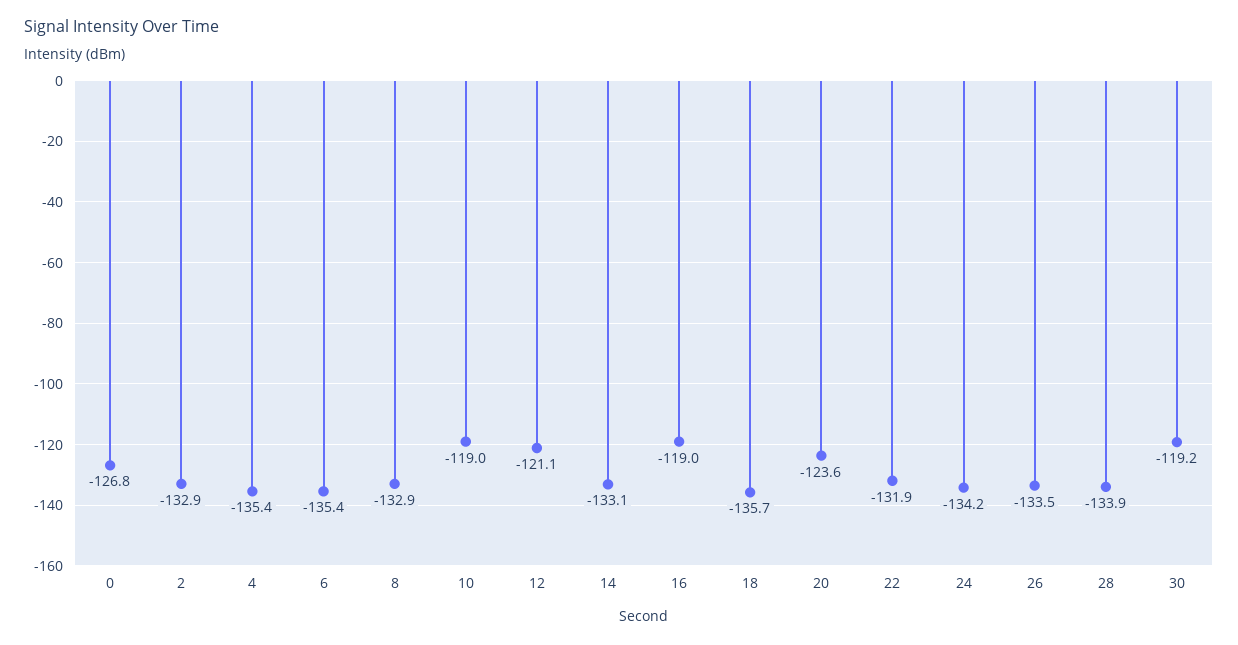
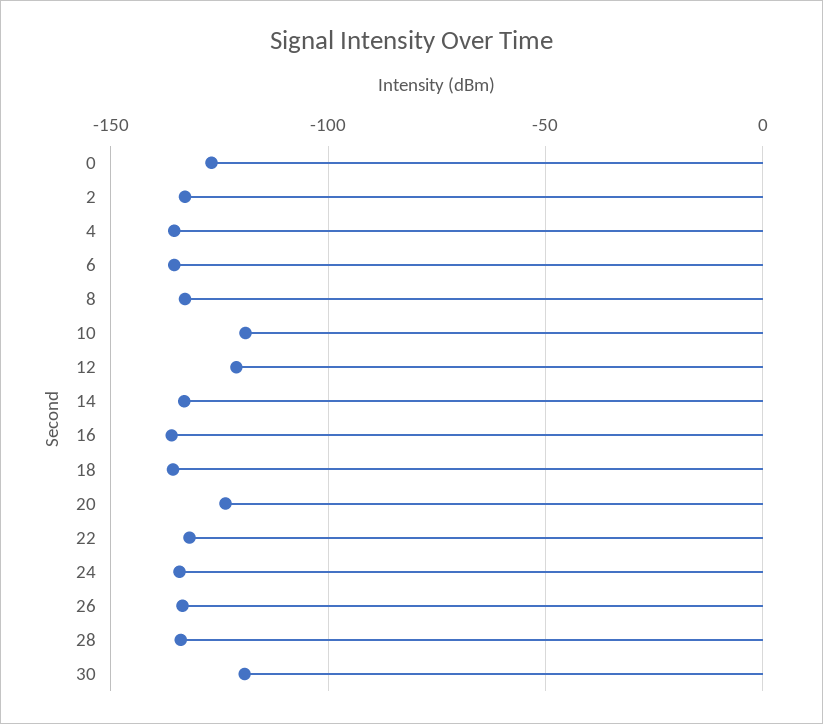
  {
    "0": -126.8,
    "2": -132.9,
    "4": -135.4,
    "6": -135.4,
    "8": -132.9,
    "10": -119,
    "12": -121.1,
    "14": -133.1,
-   "16": -119,
+   "16": -135,
    "18": -135.7,
    "20": -123.6,
    "22": -131.9,
    "24": -134.2,
    "26": -133.5,
    "28": -133.9,
    "30": -119.2
  }

